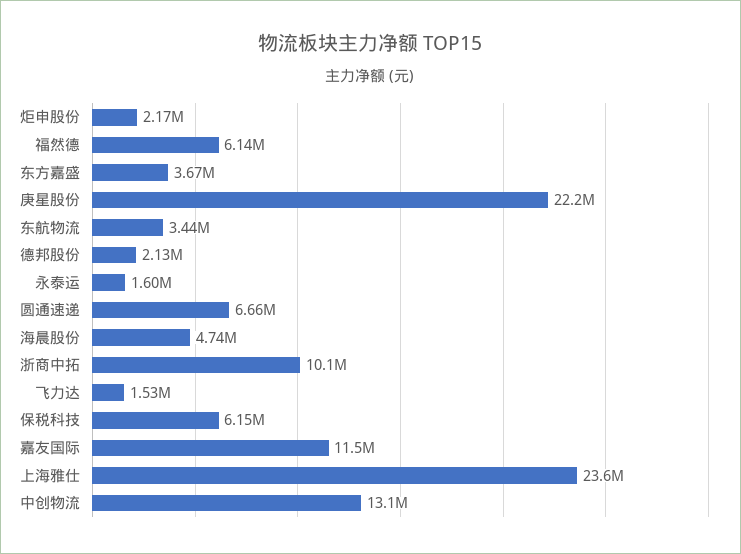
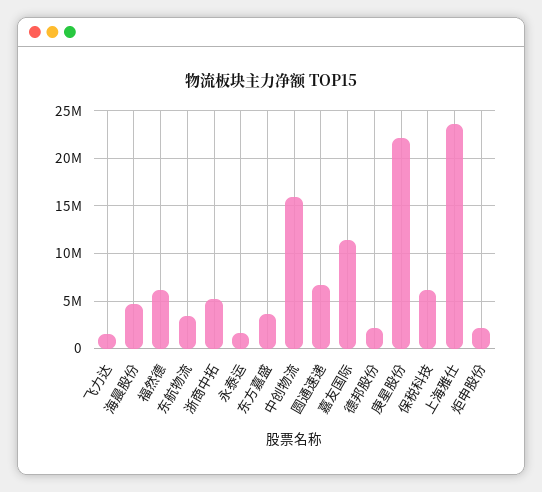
  {
    "炬申股份": 2170000,
    "福然德": 6140000,
    "东方嘉盛": 3670000,
    "庚星股份": 22200000,
    "东航物流": 3440000,
    "德邦股份": 2130000,
    "永泰运": 1600000,
    "圆通速递": 6660000,
    "海晨股份": 4740000,
-   "浙商中拓": 10100000,
+   "浙商中拓": 5000000,
    "飞力达": 1530000,
    "保税科技": 6150000,
    "嘉友国际": 11500000,
    "上海雅仕": 23600000,
-   "中创物流": 13100000
+   "中创物流": 16000000
  }

